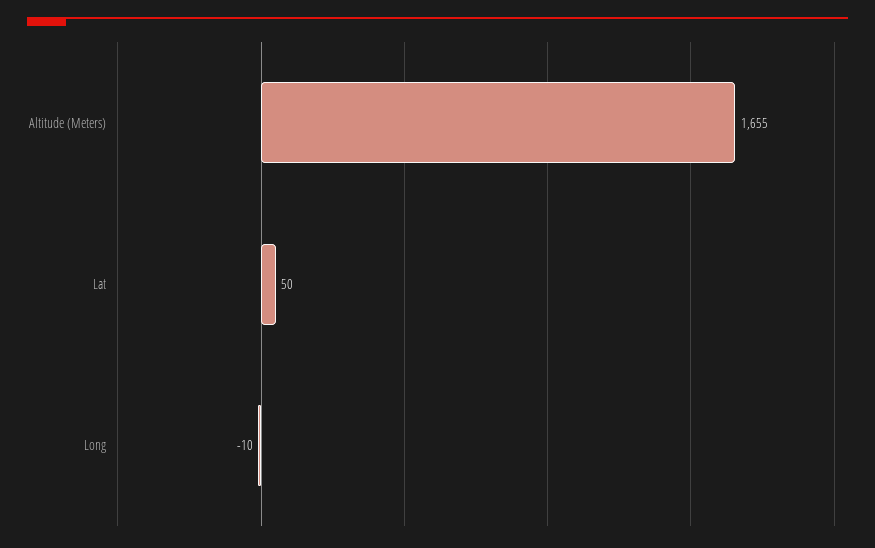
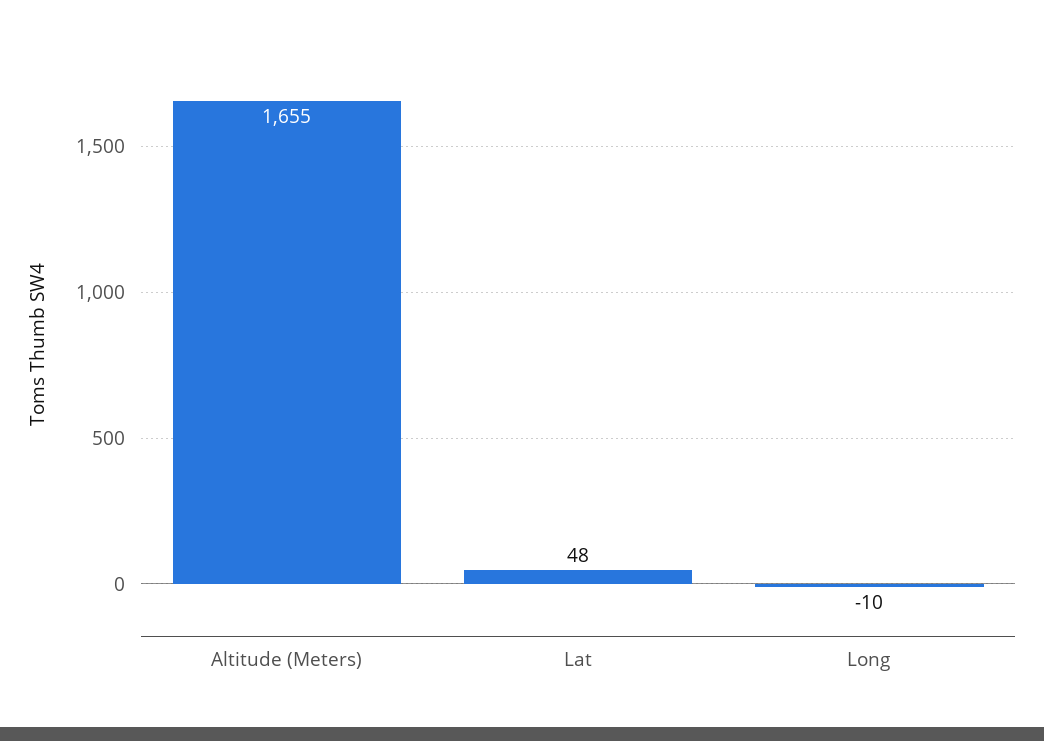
  {
    "Altitude (Meters)": 1655,
-   "Lat": 50,
+   "Lat": 48,
    "Long": -10
  }

